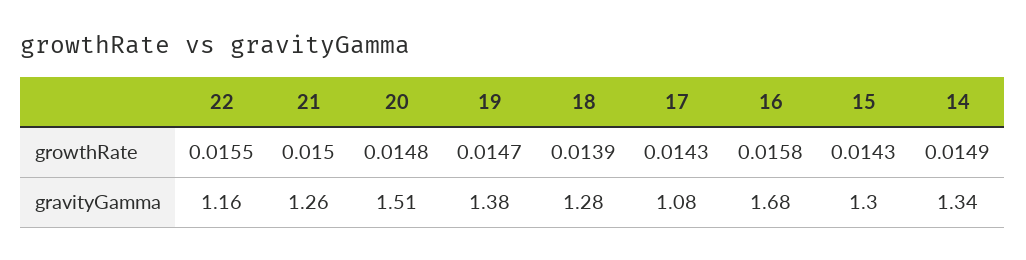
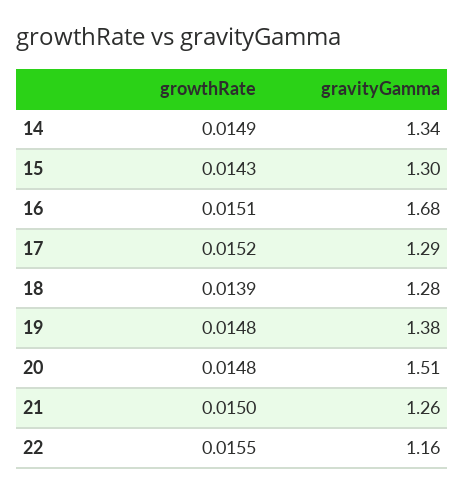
  {
    "22": {
      "growthRate": 0.0155,
      "gravityGamma": 1.16
    },
    "21": {
      "growthRate": 0.015,
      "gravityGamma": 1.26
    },
    "20": {
      "growthRate": 0.0148,
      "gravityGamma": 1.51
    },
    "19": {
-     "growthRate": 0.0147,
+     "growthRate": 0.0148,
      "gravityGamma": 1.38
    },
    "18": {
      "growthRate": 0.0139,
      "gravityGamma": 1.28
    },
    "17": {
-     "growthRate": 0.0143,
+     "growthRate": 0.0152,
-     "gravityGamma": 1.08
+     "gravityGamma": 1.29
    },
    "16": {
-     "growthRate": 0.0158,
+     "growthRate": 0.0151,
      "gravityGamma": 1.68
    },
    "15": {
      "growthRate": 0.0143,
      "gravityGamma": 1.3
    },
    "14": {
      "growthRate": 0.0149,
      "gravityGamma": 1.34
    }
  }

